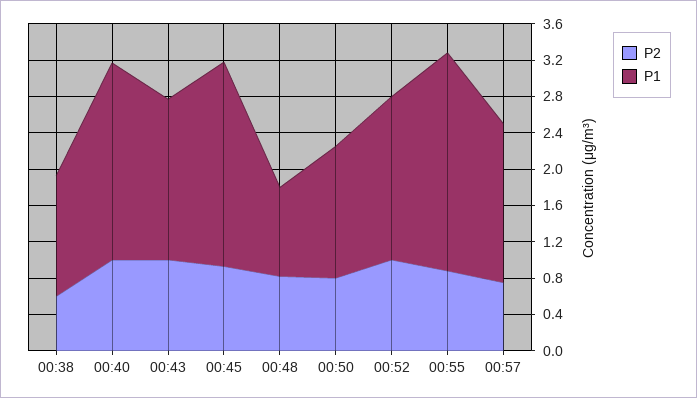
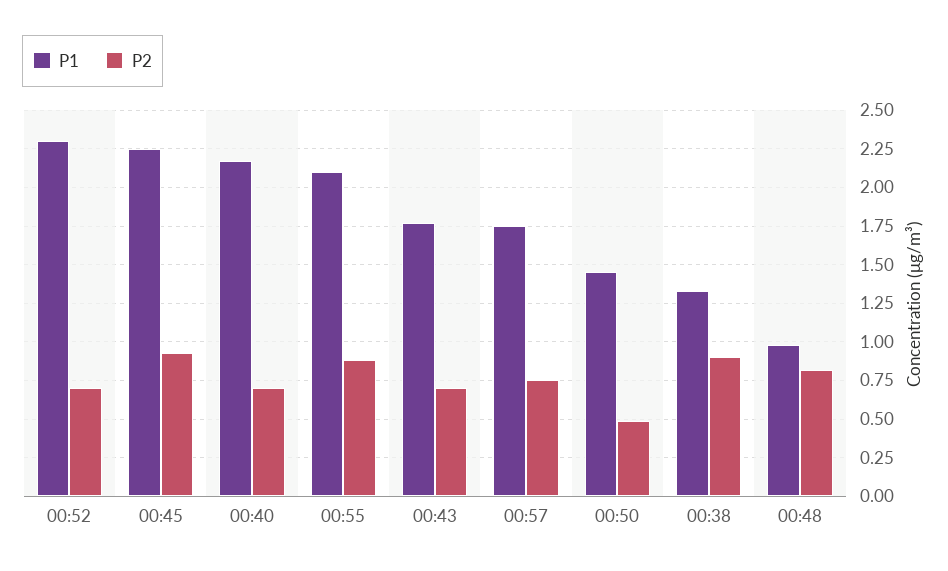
  {
    "P2": {
-     "00:38": 0.6,
+     "00:38": 0.9,
-     "00:40": 1,
+     "00:40": 0.7,
-     "00:43": 1,
+     "00:43": 0.7,
      "00:45": 0.95,
      "00:48": 0.8,
-     "00:50": 0.8,
+     "00:50": 0.5,
-     "00:52": 1,
+     "00:52": 0.7,
      "00:55": 0.9,
      "00:57": 0.75
    },
    "P1": {
      "00:38": 1.35,
      "00:40": 2.15,
      "00:43": 1.75,
      "00:45": 2.25,
      "00:48": 1,
      "00:50": 1.45,
-     "00:52": 1.8,
+     "00:52": 2.3,
-     "00:55": 2.4,
+     "00:55": 2.1,
      "00:57": 1.75
    }
  }

